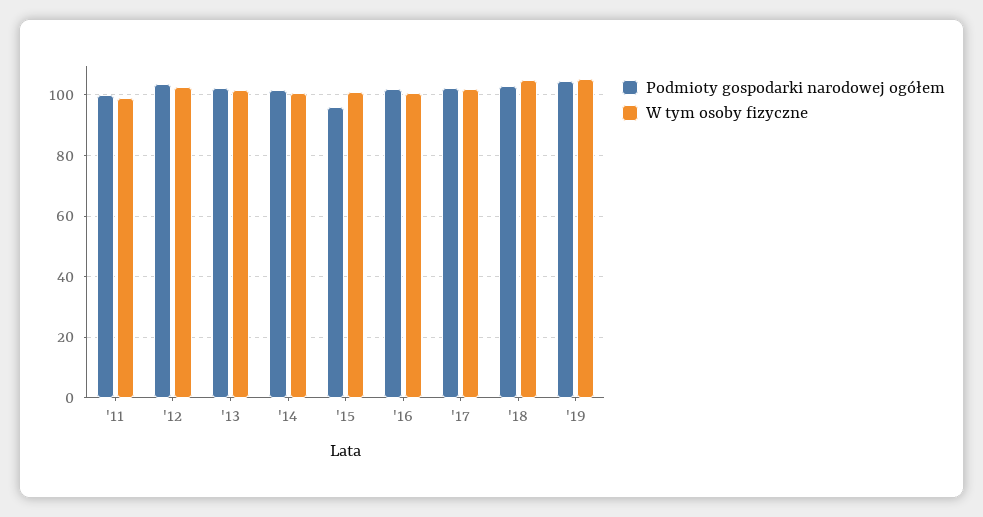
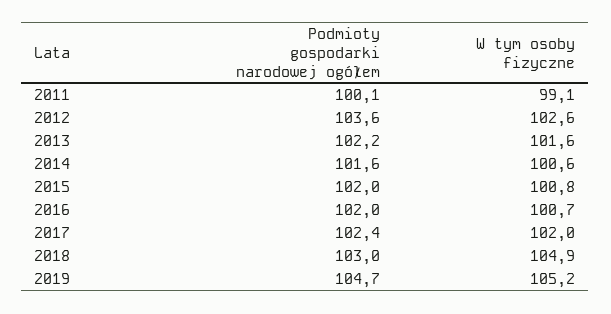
  {
    "Podmioty gospodarki narodowej ogółem": {
      "'11": 100.1,
      "'12": 103.6,
      "'13": 102.2,
      "'14": 101.6,
-     "'15": 96,
+     "'15": 102,
      "'16": 102,
      "'17": 102.4,
      "'18": 103,
      "'19": 104.7
    },
    "W tym osoby fizyczne": {
      "'11": 99.1,
      "'12": 102.6,
      "'13": 101.6,
      "'14": 100.6,
      "'15": 100.8,
      "'16": 100.7,
      "'17": 102,
      "'18": 104.9,
      "'19": 105.2
    }
  }

